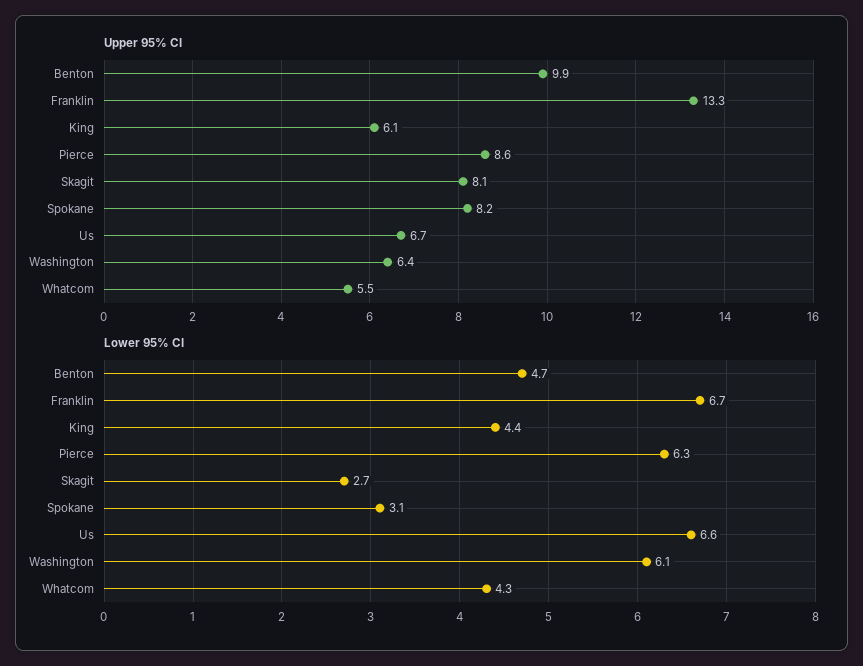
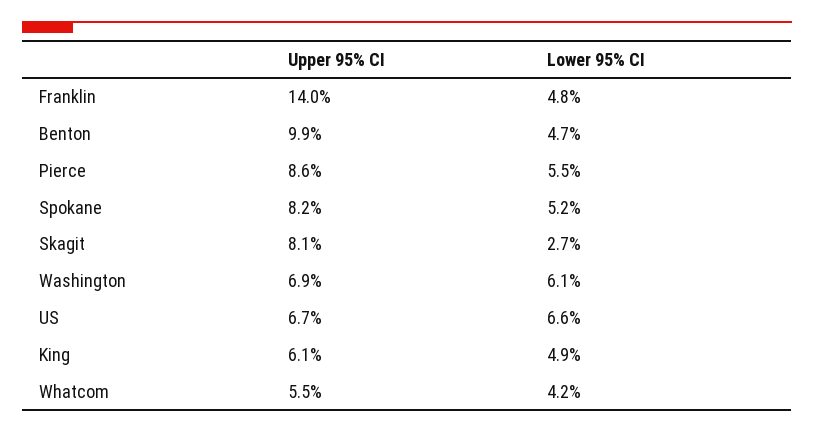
  {
    "Upper 95% CI": {
      "Benton": 9.9,
-     "Franklin": 13.3,
+     "Franklin": 14,
      "King": 6.1,
      "Pierce": 8.6,
      "Skagit": 8.1,
      "Spokane": 8.2,
      "Us": 6.7,
-     "Washington": 6.4,
+     "Washington": 6.9,
      "Whatcom": 5.5
    },
    "Lower 95% CI": {
      "Benton": 4.7,
-     "Franklin": 6.7,
+     "Franklin": 4.8,
-     "King": 4.4,
+     "King": 4.9,
-     "Pierce": 6.3,
+     "Pierce": 5.5,
      "Skagit": 2.7,
-     "Spokane": 3.1,
+     "Spokane": 5.2,
      "Us": 6.6,
      "Washington": 6.1,
-     "Whatcom": 4.3
+     "Whatcom": 4.2
    }
  }

